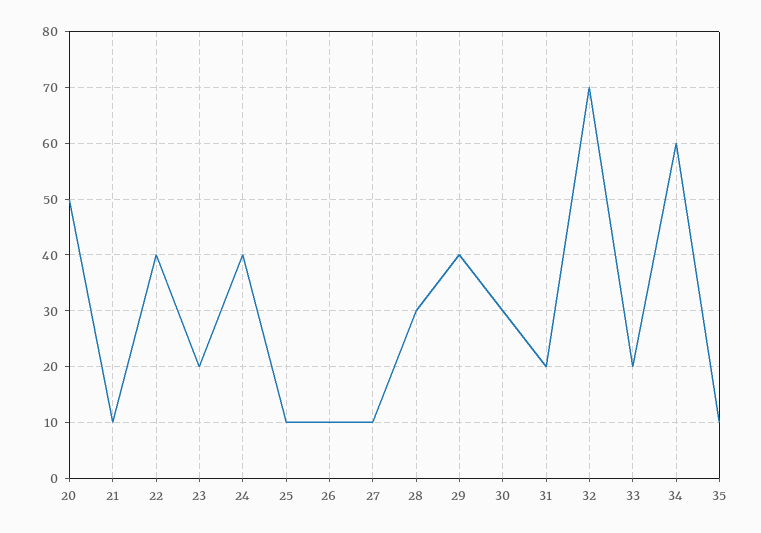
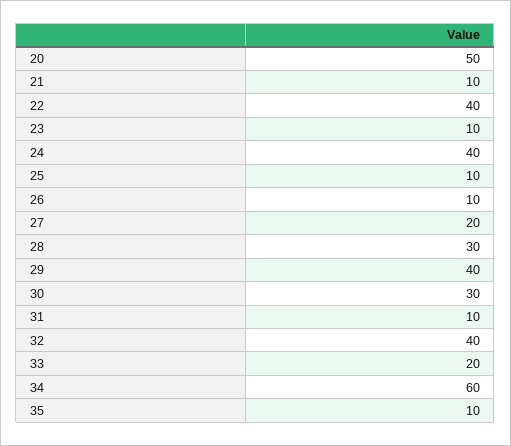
  {
    "20": 50,
    "21": 10,
    "22": 40,
-   "23": 20,
+   "23": 10,
    "24": 40,
    "25": 10,
    "26": 10,
-   "27": 10,
+   "27": 20,
    "28": 30,
    "29": 40,
    "30": 30,
-   "31": 20,
+   "31": 10,
-   "32": 70,
+   "32": 40,
    "33": 20,
    "34": 60,
    "35": 10
  }

